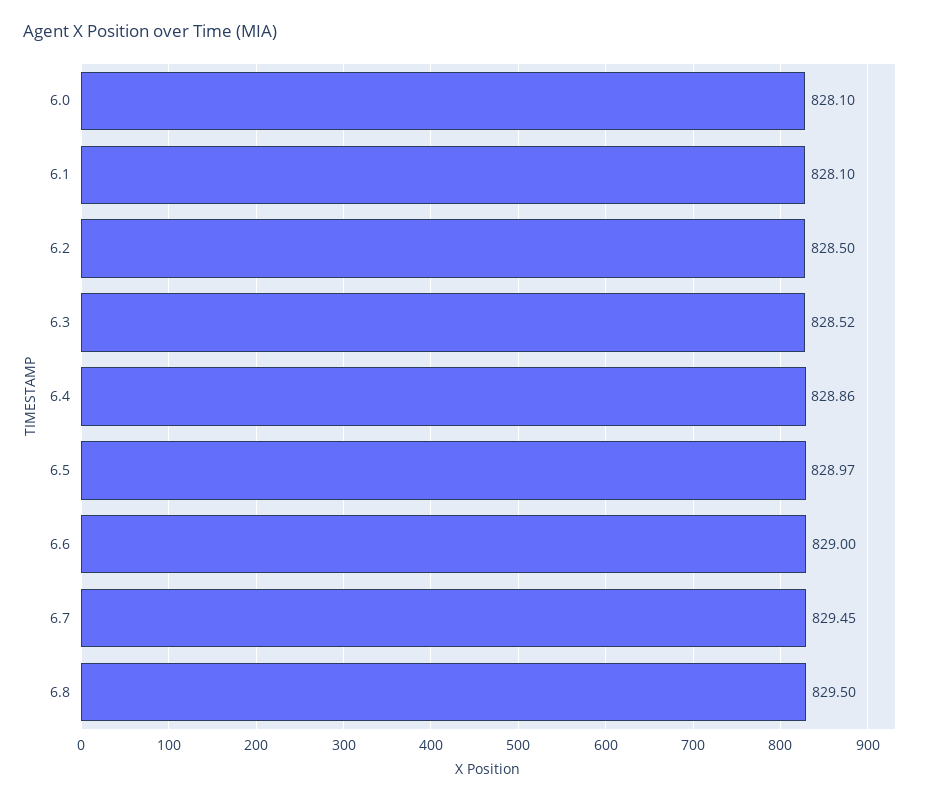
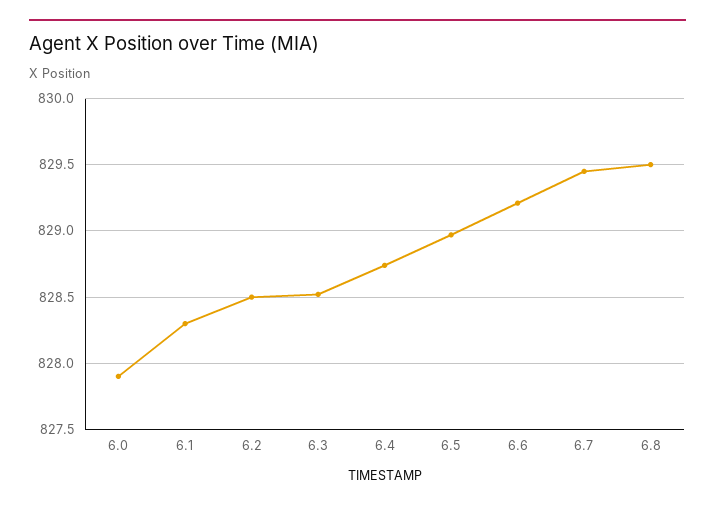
  {
-   "6.0": 828.1,
+   "6.0": 827.9,
-   "6.1": 828.1,
+   "6.1": 828.3,
    "6.2": 828.5,
    "6.3": 828.52,
-   "6.4": 828.86,
+   "6.4": 828.75,
    "6.5": 828.97,
-   "6.6": 829,
+   "6.6": 829.2,
    "6.7": 829.45,
    "6.8": 829.5
  }

